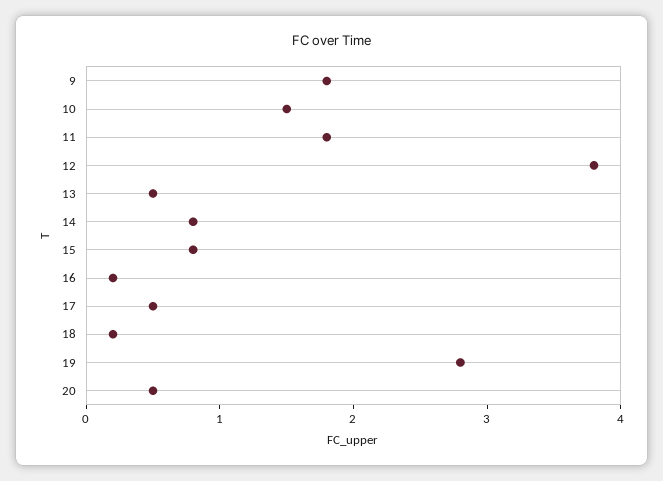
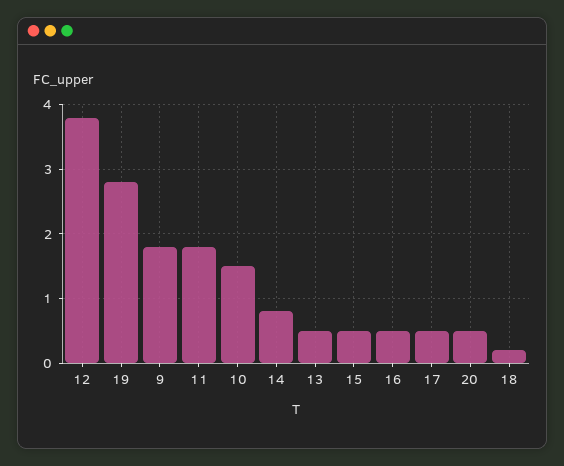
  {
    "9": 1.8,
    "10": 1.5,
    "11": 1.8,
    "12": 3.8,
    "13": 0.5,
    "14": 0.8,
-   "15": 0.8,
+   "15": 0.5,
-   "16": 0.2,
+   "16": 0.5,
    "17": 0.5,
    "18": 0.2,
    "19": 2.8,
    "20": 0.5
  }

